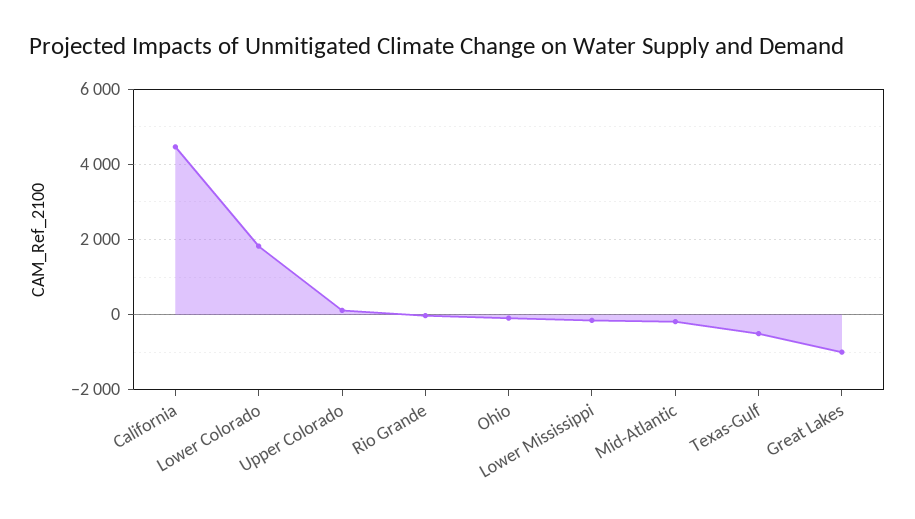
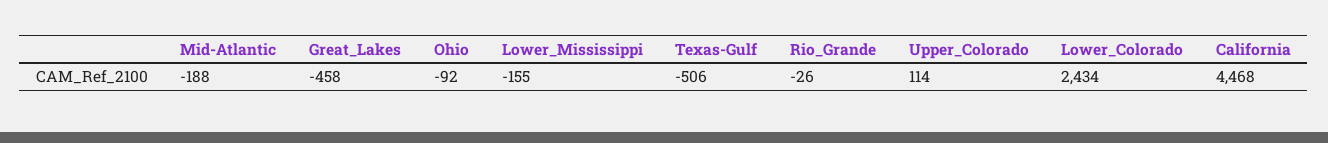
  {
    "California": 4468,
-   "Lower Colorado": 1800,
+   "Lower Colorado": 2434,
    "Upper Colorado": 114,
    "Rio Grande": -26,
    "Ohio": -92,
    "Lower Mississippi": -155,
    "Mid-Atlantic": -188,
    "Texas-Gulf": -506,
-   "Great Lakes": -1000
+   "Great Lakes": -458
  }

